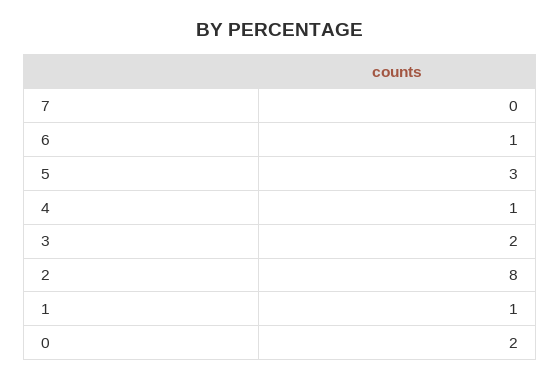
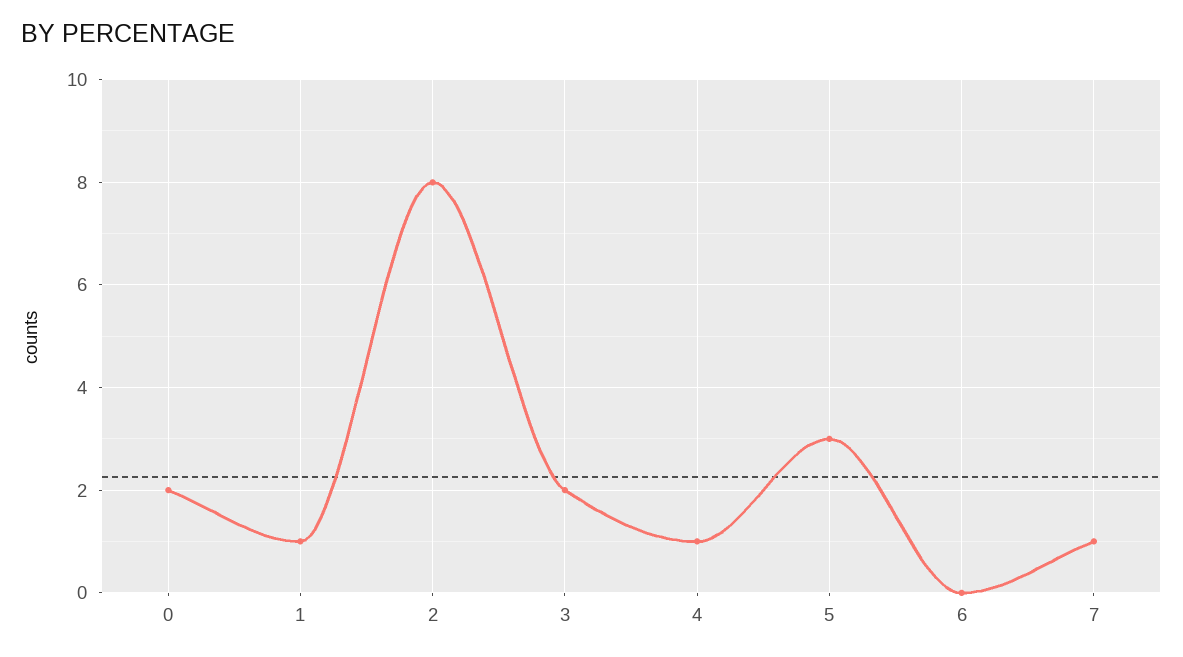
  {
-   "7": 0,
+   "7": 1,
-   "6": 1,
+   "6": 0,
    "5": 3,
    "4": 1,
    "3": 2,
    "2": 8,
    "1": 1,
    "0": 2
  }

